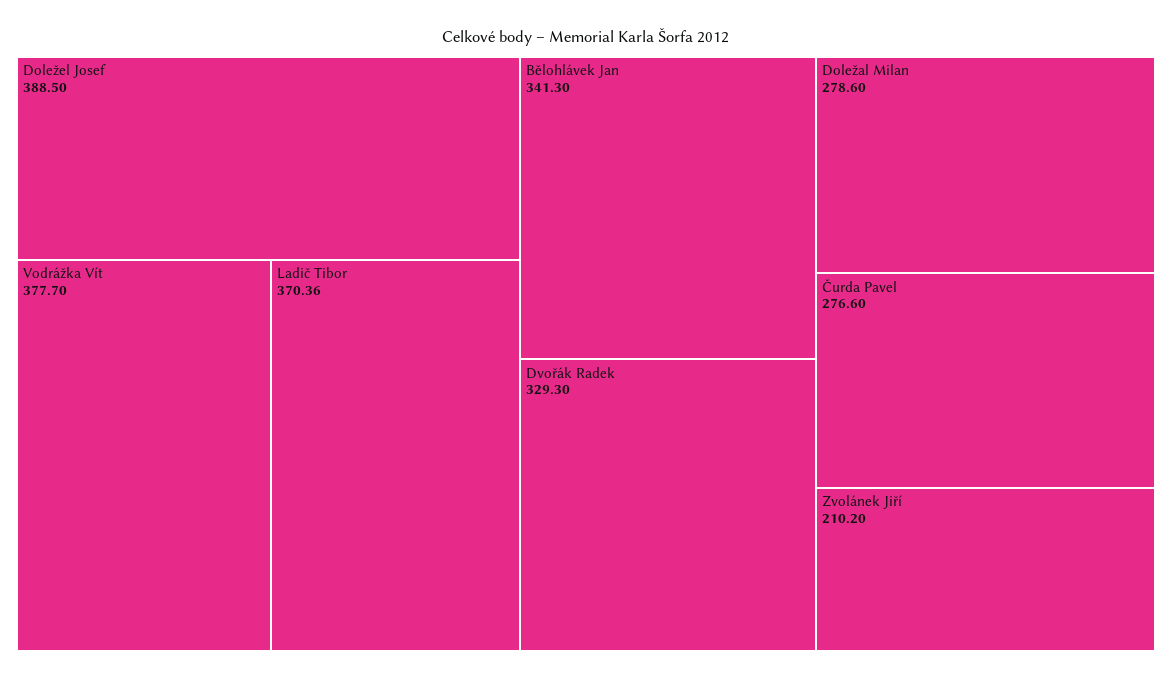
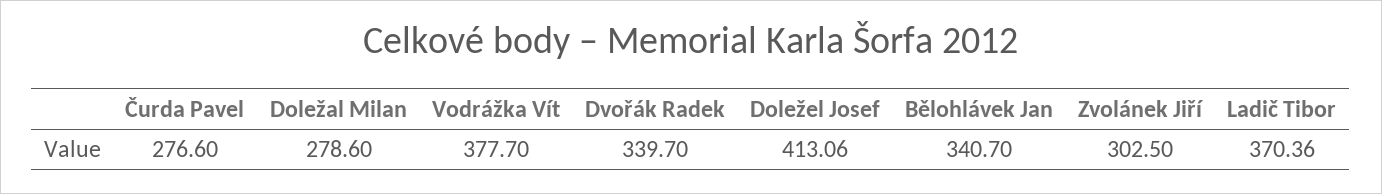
  {
-   "Doležel Josef": 388.5,
+   "Doležel Josef": 413.06,
    "Vodrážka Vít": 377.7,
    "Ladič Tibor": 370.36,
-   "Bělohlávek Jan": 341.3,
+   "Bělohlávek Jan": 340.7,
-   "Dvořák Radek": 329.3,
+   "Dvořák Radek": 339.7,
    "Doležal Milan": 278.6,
    "Čurda Pavel": 276.6,
-   "Zvolánek Jiří": 210.2
+   "Zvolánek Jiří": 302.5
  }

